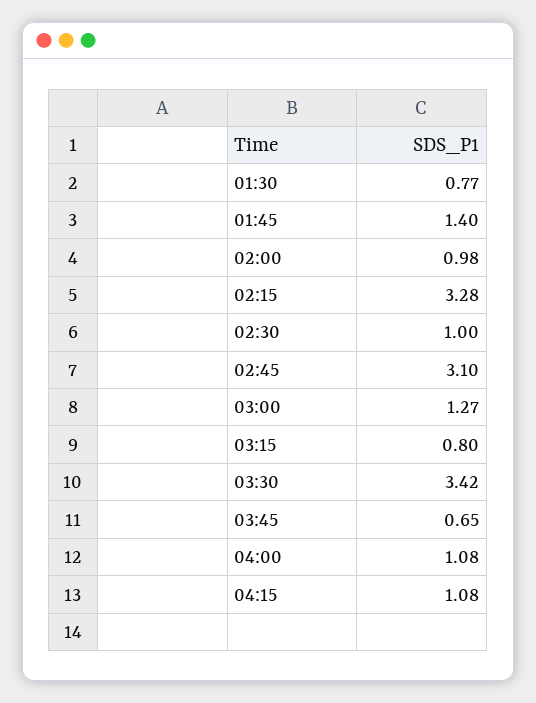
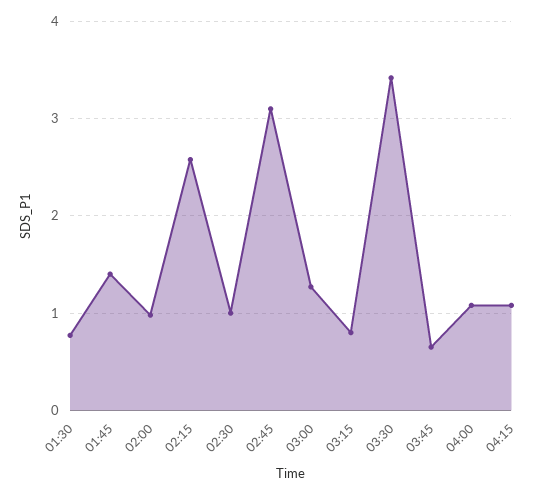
  {
    "01:30": 0.77,
    "01:45": 1.4,
    "02:00": 0.98,
-   "02:15": 3.28,
+   "02:15": 2.6,
    "02:30": 1,
    "02:45": 3.1,
    "03:00": 1.27,
    "03:15": 0.8,
    "03:30": 3.42,
    "03:45": 0.65,
    "04:00": 1.08,
    "04:15": 1.08
  }

